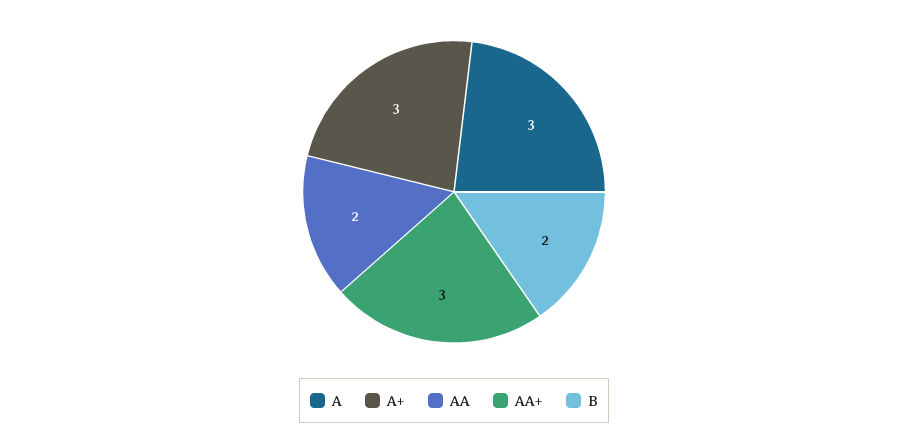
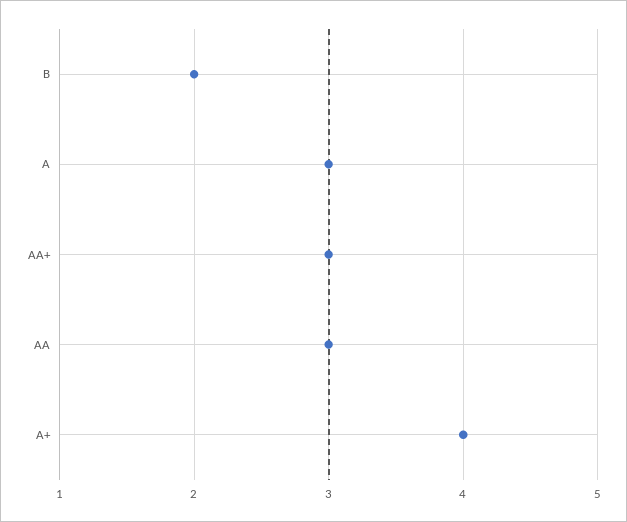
  {
    "A": 3,
-   "A+": 3,
+   "A+": 4,
-   "AA": 2,
+   "AA": 3,
    "AA+": 3,
    "B": 2
  }

